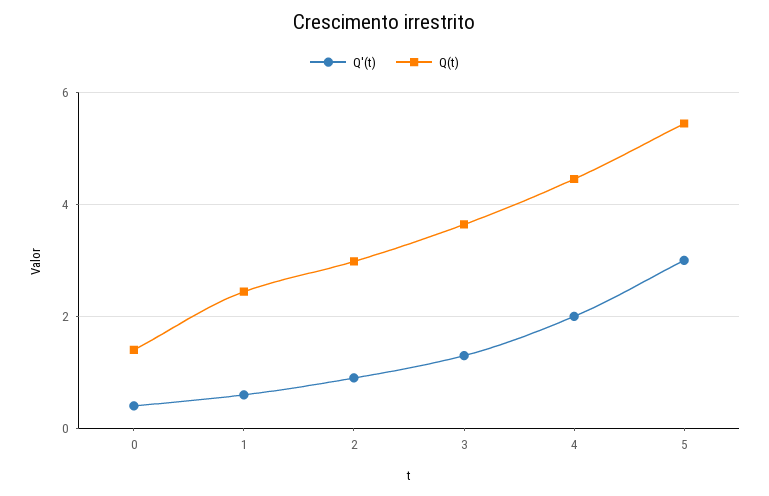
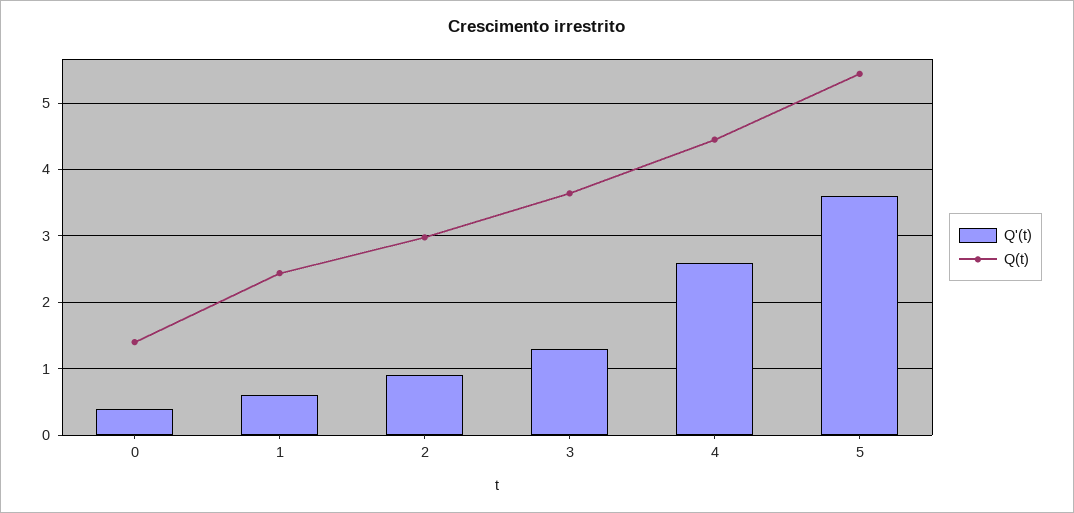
  {
    "Q'(t)": {
      "0": 0.4,
      "1": 0.6,
      "2": 0.9,
      "3": 1.3,
-     "4": 2,
+     "4": 2.6,
-     "5": 3
+     "5": 3.6
    },
    "Q(t)": {
      "0": 1.4,
      "1": 2.4,
      "2": 3,
      "3": 3.6,
      "4": 4.5,
      "5": 5.4
    }
  }

